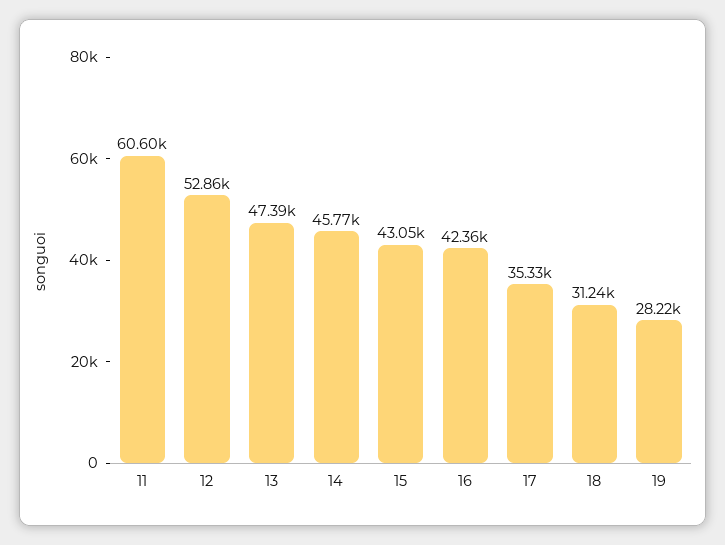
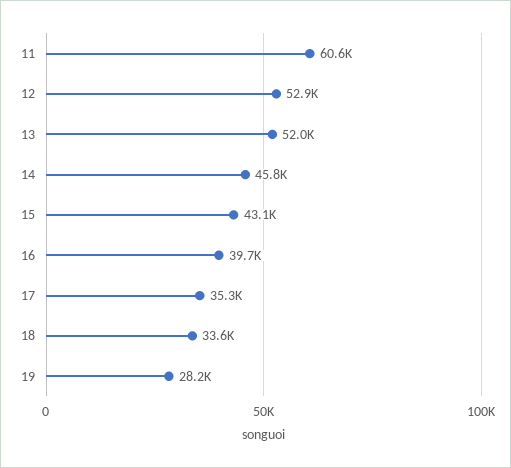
  {
    "11": 60600,
    "12": 52860,
-   "13": 47390,
+   "13": 52000,
    "14": 45770,
    "15": 43050,
-   "16": 42360,
+   "16": 39700,
    "17": 35330,
-   "18": 31240,
+   "18": 33600,
    "19": 28220
  }

